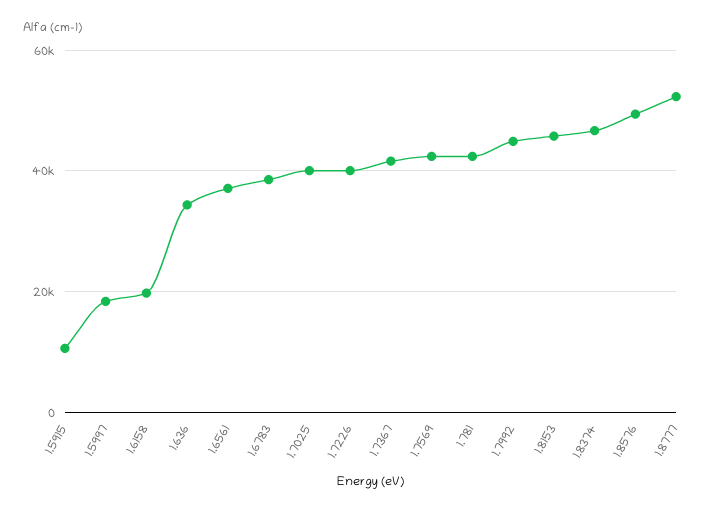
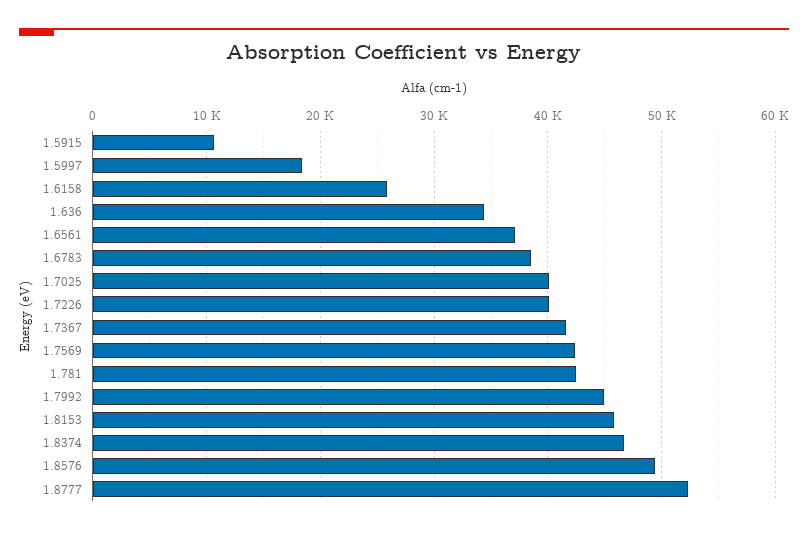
  {
    "1.5915": 11000,
    "1.5997": 18000,
-   "1.6158": 20000,
+   "1.6158": 26000,
    "1.636": 34000,
    "1.6561": 37000,
    "1.6783": 39000,
    "1.7025": 40000,
    "1.7226": 40000,
    "1.7367": 42000,
    "1.7569": 42000,
    "1.781": 42000,
    "1.7992": 45000,
    "1.8153": 46000,
    "1.8374": 47000,
    "1.8576": 49000,
    "1.8777": 52000
  }

